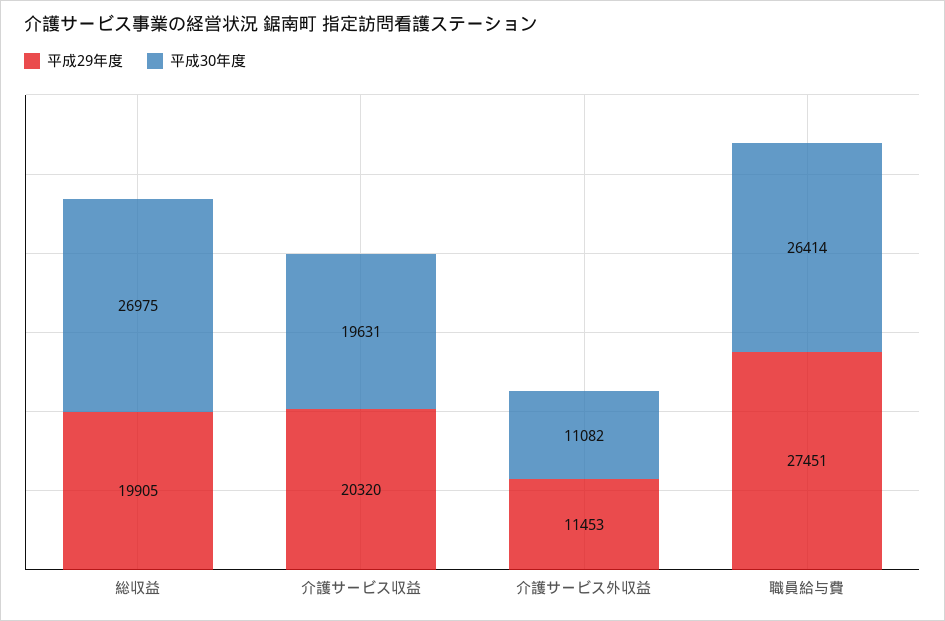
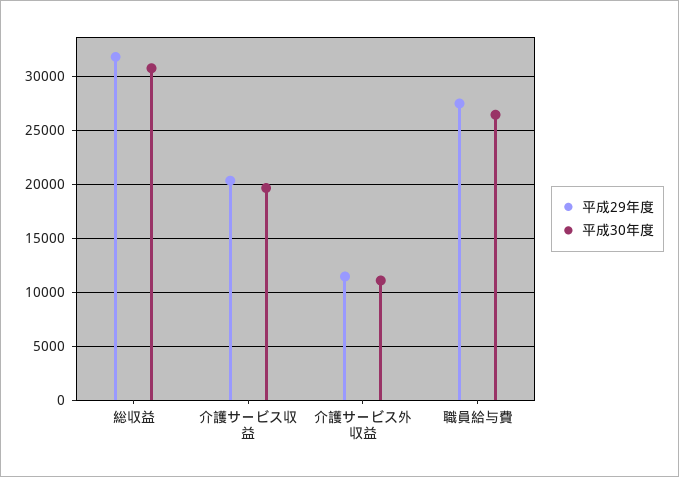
  {
    "平成29年度": {
-     "総収益": 19905,
+     "総収益": 32000,
      "介護サービス収益": 20320,
      "介護サービス外収益": 11453,
      "職員給与費": 27451
    },
    "平成30年度": {
-     "総収益": 26975,
+     "総収益": 31000,
      "介護サービス収益": 19631,
      "介護サービス外収益": 11082,
      "職員給与費": 26414
    }
  }

